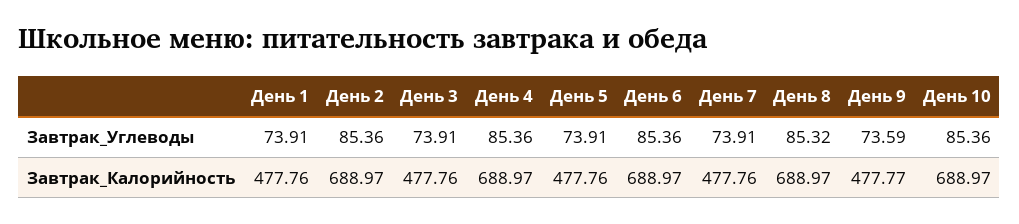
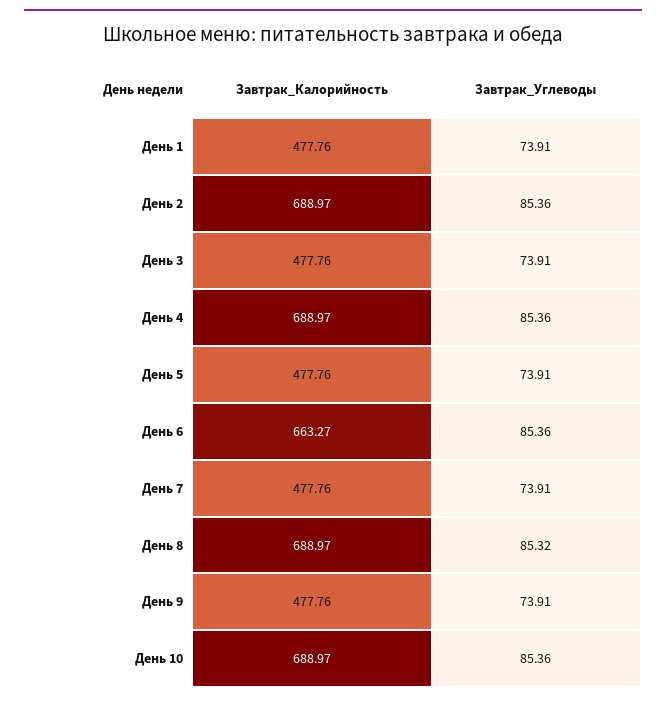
  {
    "День 1": {
      "Завтрак_Углеводы": 73.91,
      "Завтрак_Калорийность": 477.76
    },
    "День 2": {
      "Завтрак_Углеводы": 85.36,
      "Завтрак_Калорийность": 688.97
    },
    "День 3": {
      "Завтрак_Углеводы": 73.91,
      "Завтрак_Калорийность": 477.76
    },
    "День 4": {
      "Завтрак_Углеводы": 85.36,
      "Завтрак_Калорийность": 688.97
    },
    "День 5": {
      "Завтрак_Углеводы": 73.91,
      "Завтрак_Калорийность": 477.76
    },
    "День 6": {
      "Завтрак_Углеводы": 85.36,
-     "Завтрак_Калорийность": 688.97
+     "Завтрак_Калорийность": 663.27
    },
    "День 7": {
      "Завтрак_Углеводы": 73.91,
      "Завтрак_Калорийность": 477.76
    },
    "День 8": {
      "Завтрак_Углеводы": 85.32,
      "Завтрак_Калорийность": 688.97
    },
    "День 9": {
-     "Завтрак_Углеводы": 73.59,
+     "Завтрак_Углеводы": 73.91,
-     "Завтрак_Калорийность": 477.77
+     "Завтрак_Калорийность": 477.76
    },
    "День 10": {
      "Завтрак_Углеводы": 85.36,
      "Завтрак_Калорийность": 688.97
    }
  }

